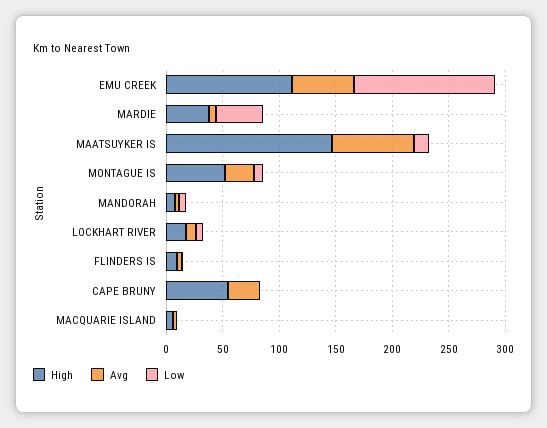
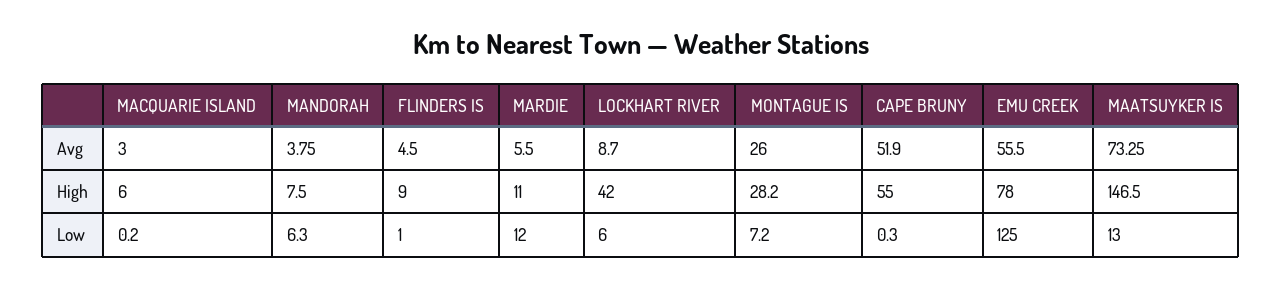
  {
    "High": {
-     "EMU CREEK": 110,
+     "EMU CREEK": 78,
-     "MARDIE": 40,
+     "MARDIE": 11,
      "MAATSUYKER IS": 146.5,
-     "MONTAGUE IS": 50,
+     "MONTAGUE IS": 28.2,
      "MANDORAH": 7.5,
-     "LOCKHART RIVER": 20,
+     "LOCKHART RIVER": 42,
      "FLINDERS IS": 9,
      "CAPE BRUNY": 55,
      "MACQUARIE ISLAND": 6
    },
    "Avg": {
      "EMU CREEK": 55.5,
      "MARDIE": 5.5,
      "MAATSUYKER IS": 73.25,
      "MONTAGUE IS": 26,
      "MANDORAH": 3.75,
      "LOCKHART RIVER": 8.7,
      "FLINDERS IS": 4.5,
-     "CAPE BRUNY": 30,
+     "CAPE BRUNY": 51.9,
      "MACQUARIE ISLAND": 3
    },
    "Low": {
      "EMU CREEK": 125,
-     "MARDIE": 40,
+     "MARDIE": 12,
      "MAATSUYKER IS": 13,
      "MONTAGUE IS": 7.2,
      "MANDORAH": 6.3,
      "LOCKHART RIVER": 6,
      "FLINDERS IS": 1,
      "CAPE BRUNY": 0.3,
      "MACQUARIE ISLAND": 0.2
    }
  }

